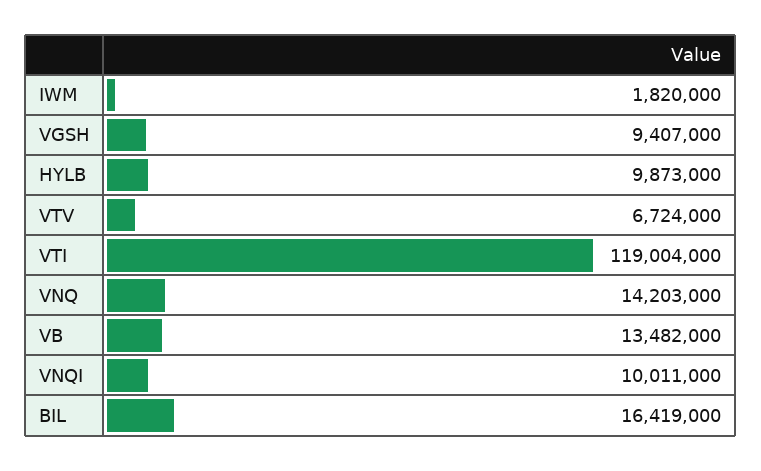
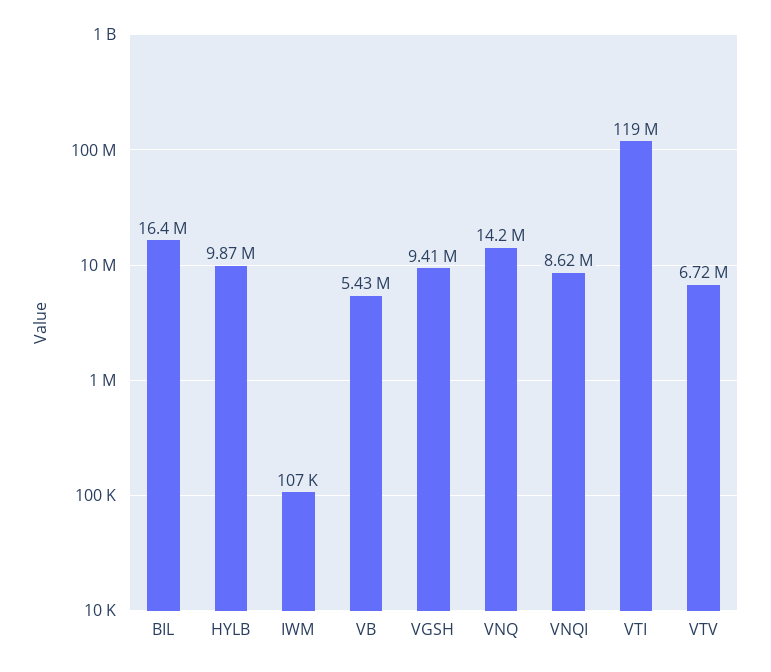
  {
-   "IWM": 1820000,
+   "IWM": 107000,
    "VGSH": 9407000,
    "HYLB": 9873000,
    "VTV": 6724000,
    "VTI": 119004000,
    "VNQ": 14203000,
-   "VB": 13482000,
+   "VB": 5430000,
-   "VNQI": 10011000,
+   "VNQI": 8620000,
    "BIL": 16419000
  }

